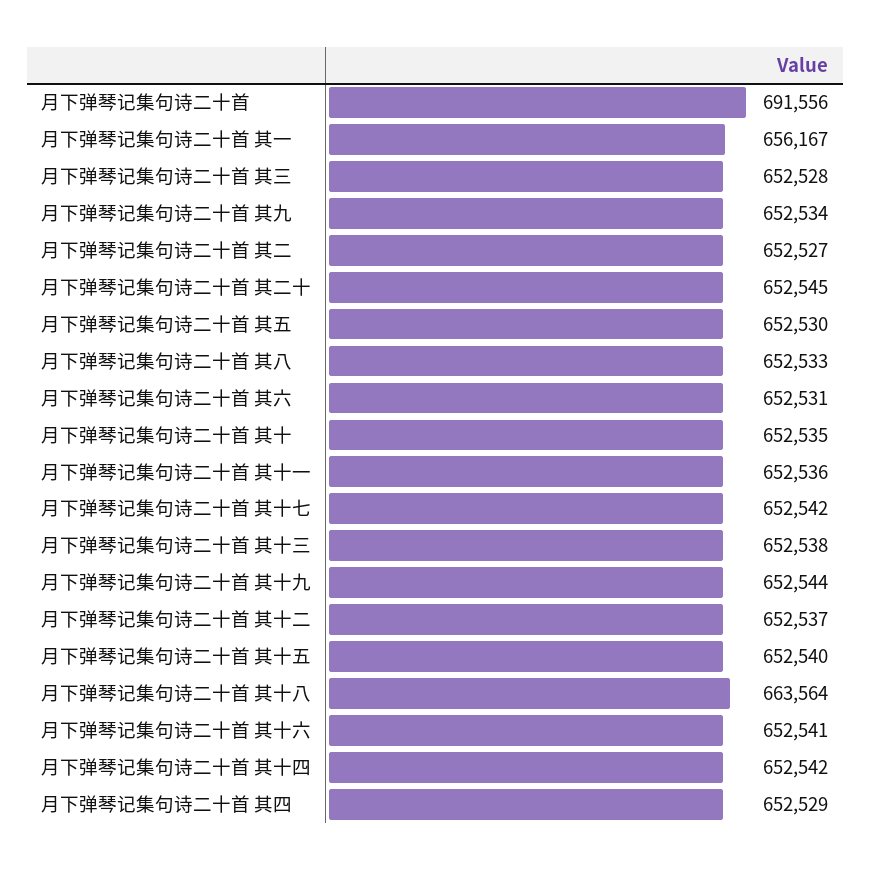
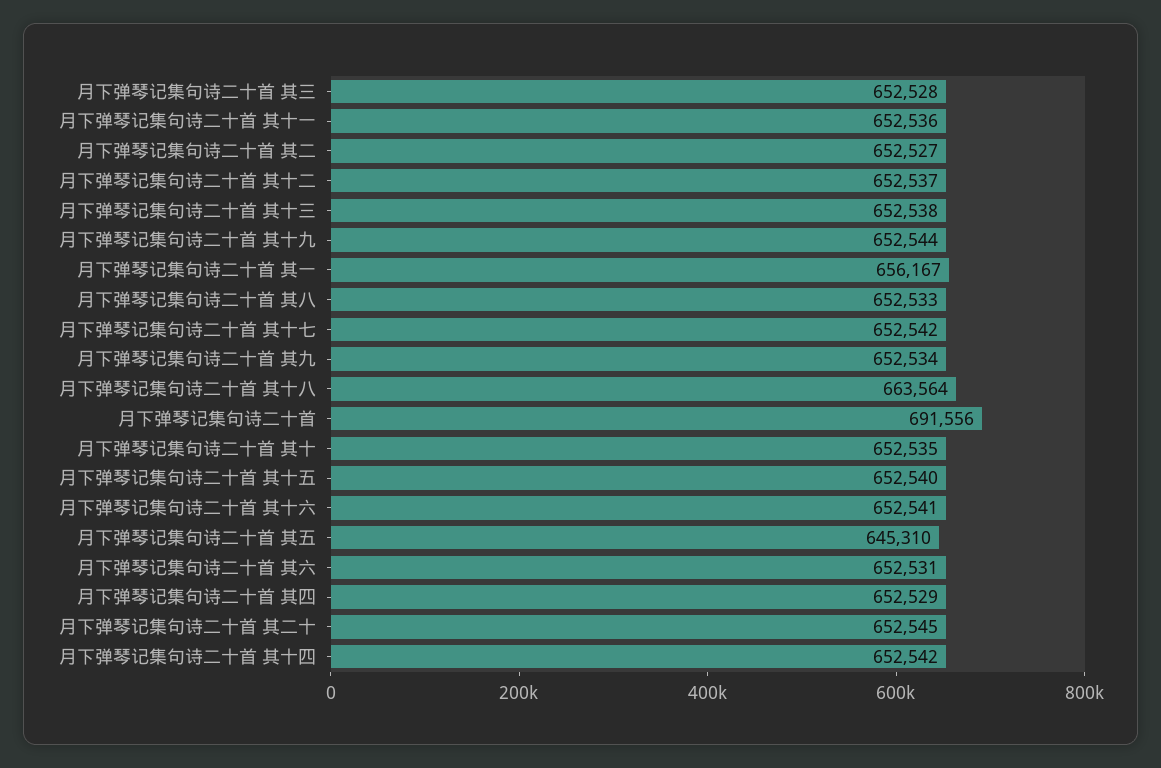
  {
    "月下弹琴记集句诗二十首": 691556,
    "月下弹琴记集句诗二十首 其一": 656167,
    "月下弹琴记集句诗二十首 其三": 652528,
    "月下弹琴记集句诗二十首 其九": 652534,
    "月下弹琴记集句诗二十首 其二": 652527,
    "月下弹琴记集句诗二十首 其二十": 652545,
-   "月下弹琴记集句诗二十首 其五": 652530,
+   "月下弹琴记集句诗二十首 其五": 645310,
    "月下弹琴记集句诗二十首 其八": 652533,
    "月下弹琴记集句诗二十首 其六": 652531,
    "月下弹琴记集句诗二十首 其十": 652535,
    "月下弹琴记集句诗二十首 其十一": 652536,
    "月下弹琴记集句诗二十首 其十七": 652542,
    "月下弹琴记集句诗二十首 其十三": 652538,
    "月下弹琴记集句诗二十首 其十九": 652544,
    "月下弹琴记集句诗二十首 其十二": 652537,
    "月下弹琴记集句诗二十首 其十五": 652540,
    "月下弹琴记集句诗二十首 其十八": 663564,
    "月下弹琴记集句诗二十首 其十六": 652541,
    "月下弹琴记集句诗二十首 其十四": 652542,
    "月下弹琴记集句诗二十首 其四": 652529
  }

